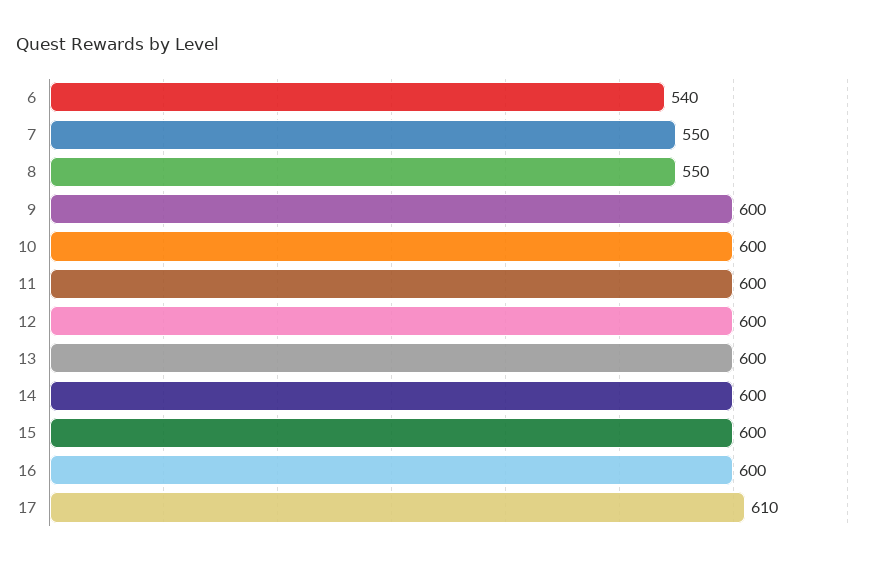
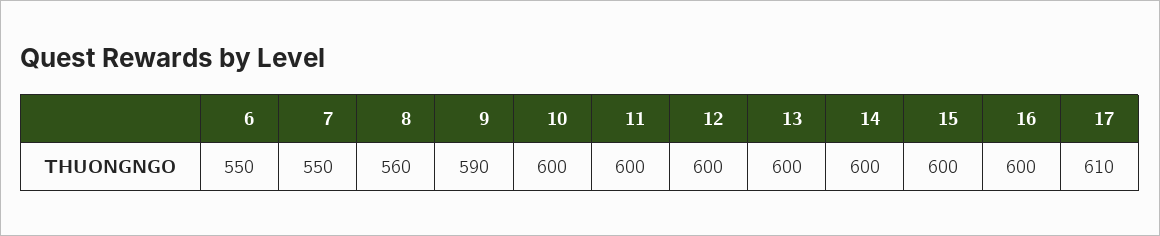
  {
-   "6": 540,
+   "6": 550,
    "7": 550,
-   "8": 550,
+   "8": 560,
-   "9": 600,
+   "9": 590,
    "10": 600,
    "11": 600,
    "12": 600,
    "13": 600,
    "14": 600,
    "15": 600,
    "16": 600,
    "17": 610
  }

